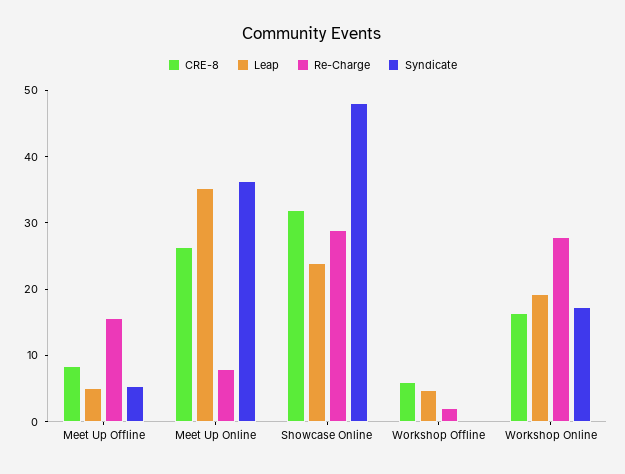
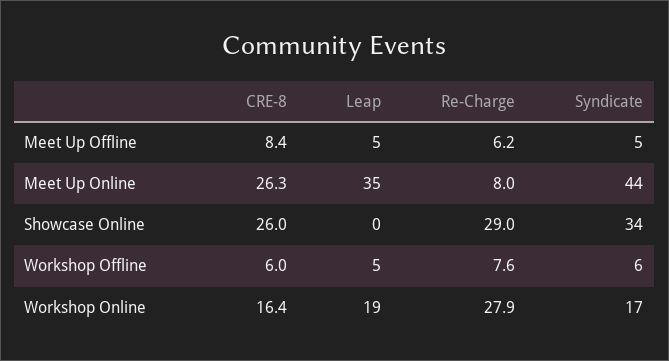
  {
    "CRE-8": {
      "Meet Up Offline": 8.4,
      "Meet Up Online": 26.3,
-     "Showcase Online": 32,
+     "Showcase Online": 26,
      "Workshop Offline": 6,
      "Workshop Online": 16.4
    },
    "Leap": {
      "Meet Up Offline": 5,
      "Meet Up Online": 35,
-     "Showcase Online": 24,
+     "Showcase Online": 0,
      "Workshop Offline": 5,
      "Workshop Online": 19
    },
    "Re-Charge": {
-     "Meet Up Offline": 16,
+     "Meet Up Offline": 6.2,
      "Meet Up Online": 8,
      "Showcase Online": 29,
-     "Workshop Offline": 2,
+     "Workshop Offline": 7.6,
      "Workshop Online": 27.9
    },
    "Syndicate": {
      "Meet Up Offline": 5,
-     "Meet Up Online": 36,
+     "Meet Up Online": 44,
-     "Showcase Online": 48,
+     "Showcase Online": 34,
-     "Workshop Offline": 0,
+     "Workshop Offline": 6,
      "Workshop Online": 17
    }
  }

